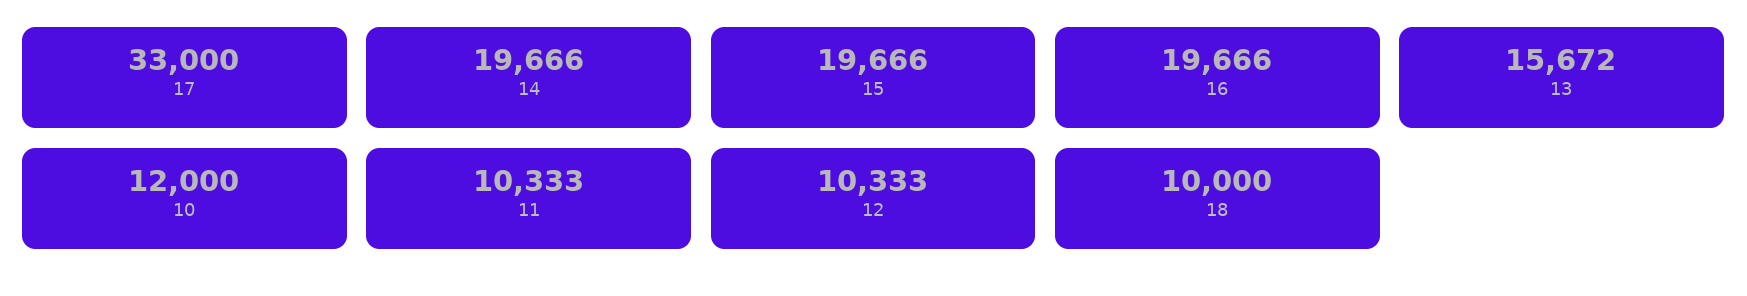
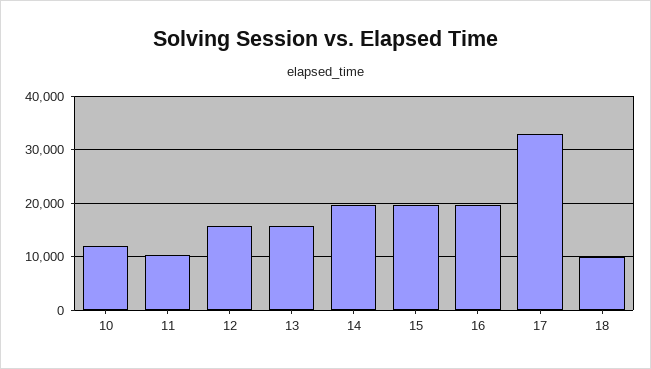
  {
    "17": 33000,
    "14": 19666,
    "15": 19666,
    "16": 19666,
    "13": 15672,
    "10": 12000,
    "11": 10333,
-   "12": 10333,
+   "12": 16000,
    "18": 10000
  }

